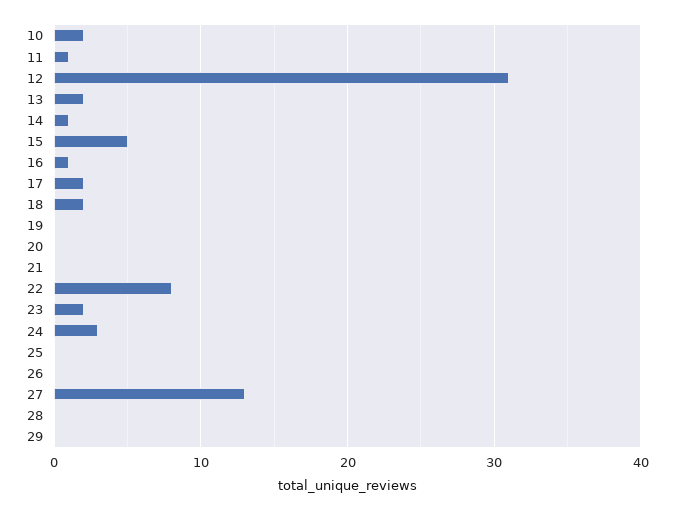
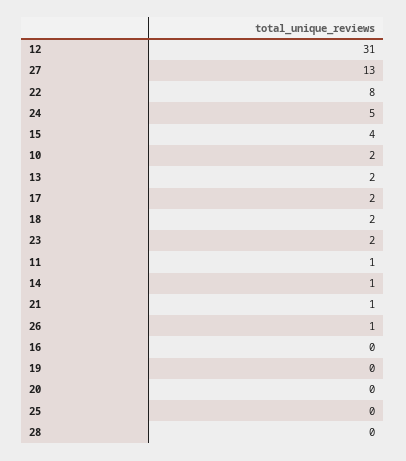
  {
    "10": 2,
    "11": 1,
    "12": 31,
    "13": 2,
    "14": 1,
-   "15": 5,
+   "15": 4,
-   "16": 1,
+   "16": 0,
    "17": 2,
    "18": 2,
    "19": 0,
    "20": 0,
-   "21": 0,
+   "21": 1,
    "22": 8,
    "23": 2,
-   "24": 3,
+   "24": 5,
    "25": 0,
-   "26": 0,
+   "26": 1,
    "27": 13,
-   "28": 0,
+   "28": 0
-   "29": 0
  }

